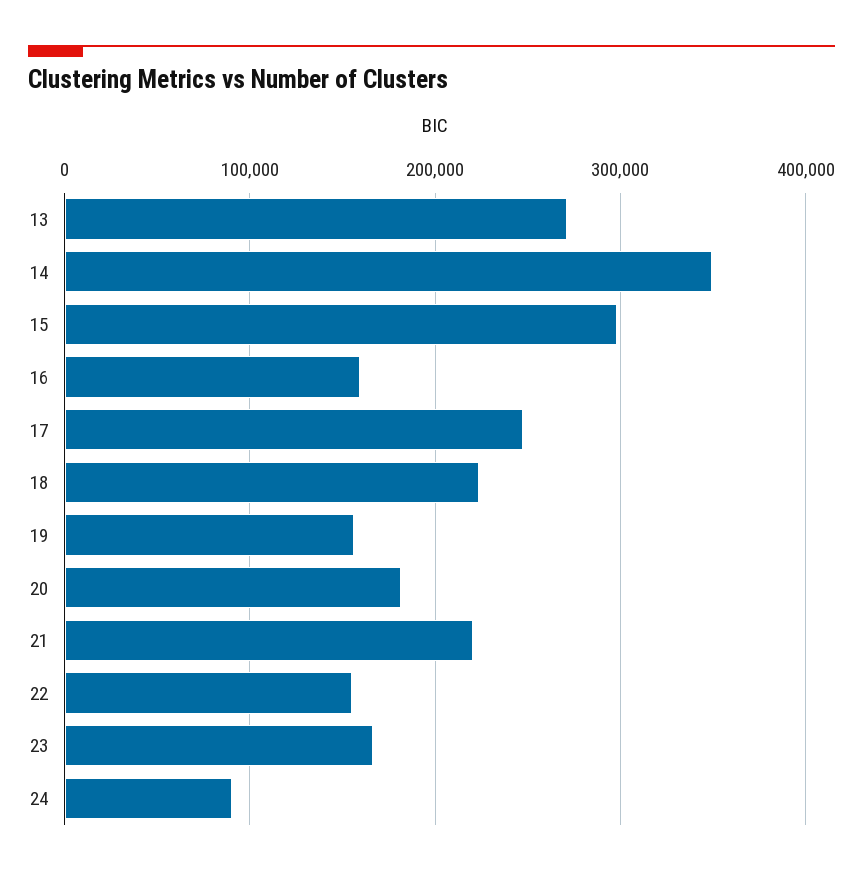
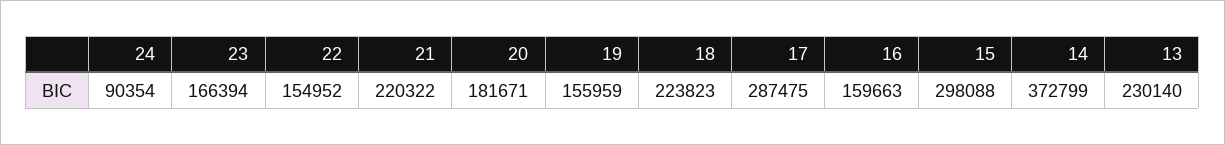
  {
-   "13": 270000,
+   "13": 230140,
-   "14": 350000,
+   "14": 372799,
    "15": 298088,
    "16": 159663,
-   "17": 250000,
+   "17": 287475,
    "18": 223823,
    "19": 155959,
    "20": 181671,
    "21": 220322,
    "22": 154952,
    "23": 166394,
    "24": 90354
  }

